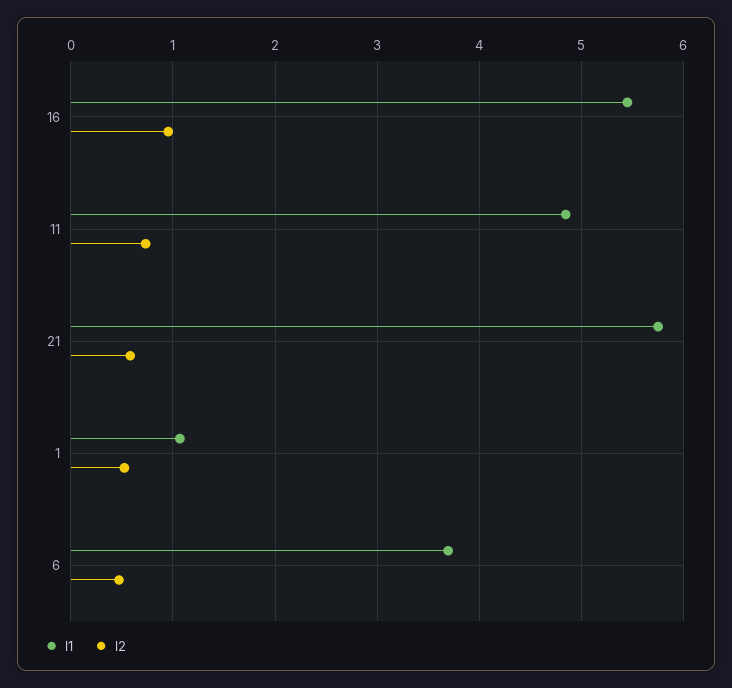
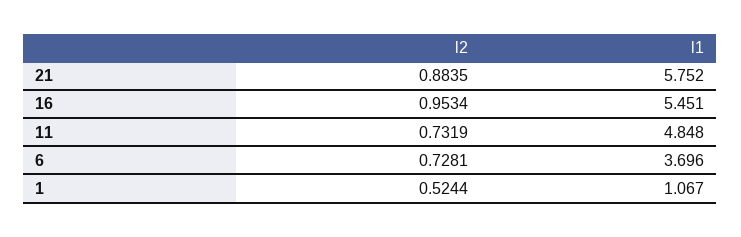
  {
    "l1": {
      "16": 5.451,
      "11": 4.848,
      "21": 5.752,
      "1": 1.067,
      "6": 3.696
    },
    "l2": {
      "16": 0.9534,
      "11": 0.7319,
-     "21": 0.6,
+     "21": 0.8835,
      "1": 0.5244,
-     "6": 0.5
+     "6": 0.7281
    }
  }

